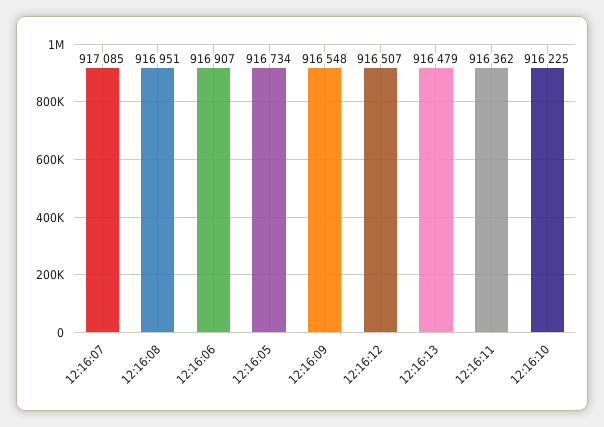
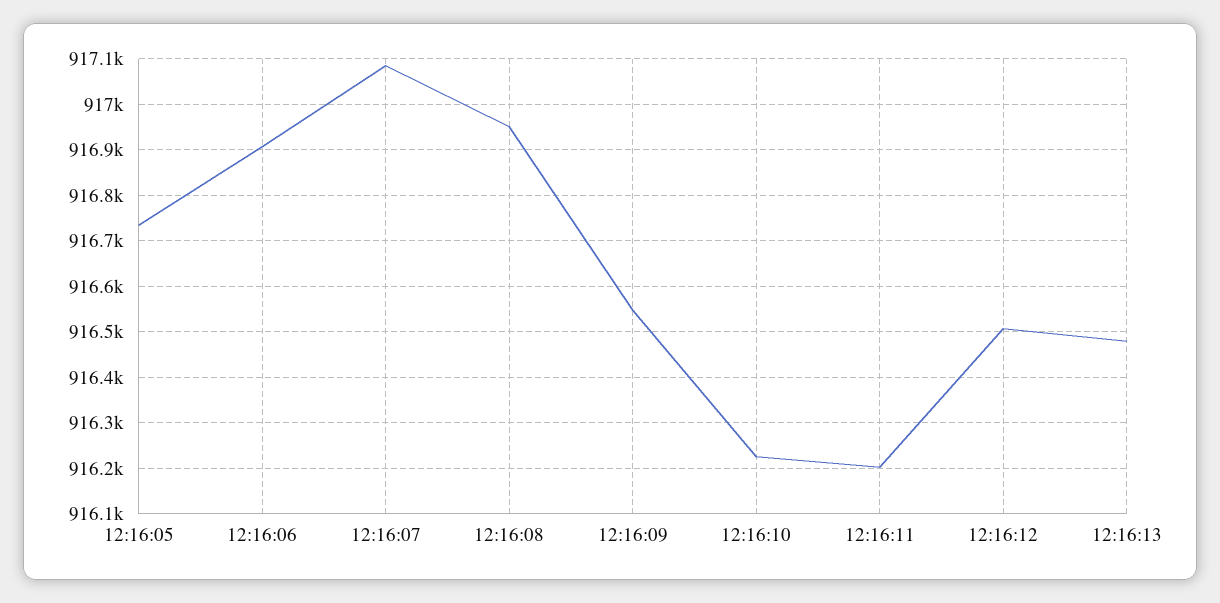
  {
    "12:16:07": 917085,
    "12:16:08": 916951,
    "12:16:06": 916907,
    "12:16:05": 916734,
    "12:16:09": 916548,
    "12:16:12": 916507,
    "12:16:13": 916479,
-   "12:16:11": 916362,
+   "12:16:11": 916200,
    "12:16:10": 916225
  }

